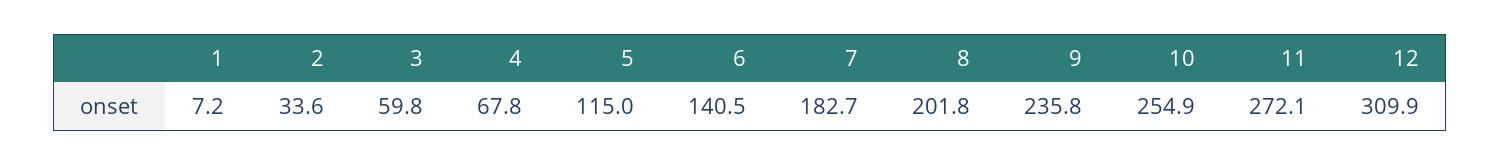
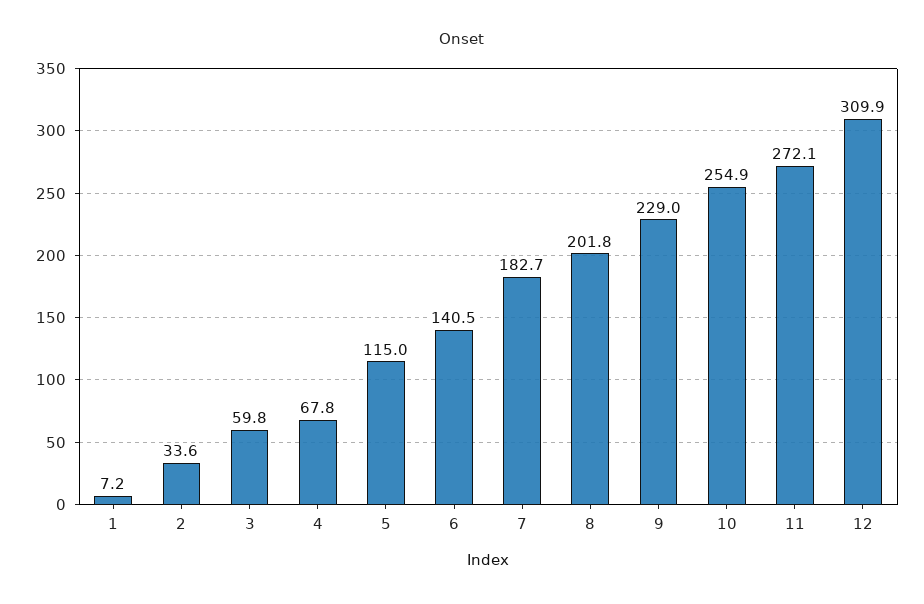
  {
    "1": 7.2,
    "2": 33.6,
    "3": 59.8,
    "4": 67.8,
    "5": 115,
    "6": 140.5,
    "7": 182.7,
    "8": 201.8,
-   "9": 235.8,
+   "9": 229,
    "10": 254.9,
    "11": 272.1,
    "12": 309.9
  }

